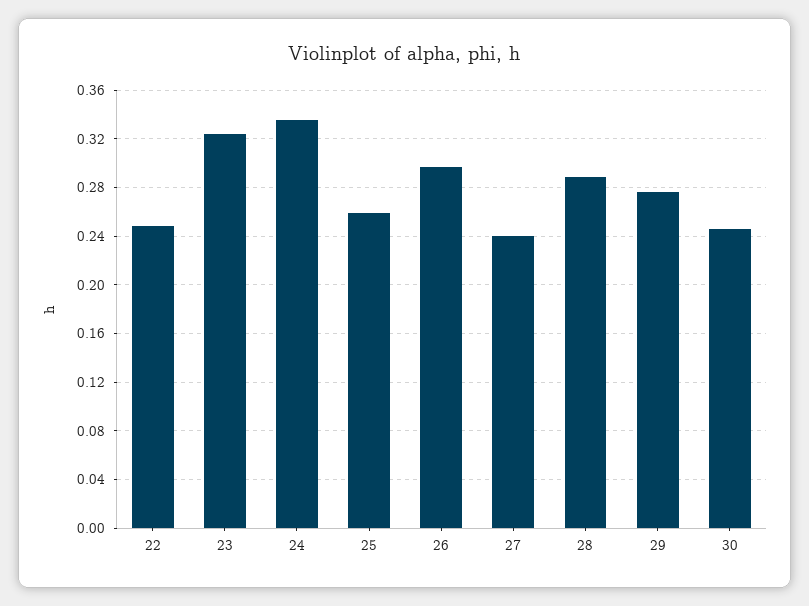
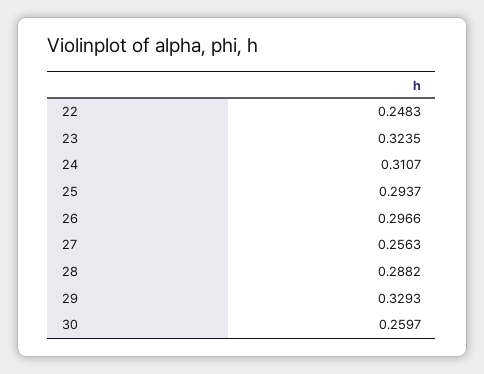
  {
    "22": 0.2483,
    "23": 0.3235,
-   "24": 0.335,
+   "24": 0.3107,
-   "25": 0.26,
+   "25": 0.2937,
    "26": 0.2966,
-   "27": 0.24,
+   "27": 0.2563,
    "28": 0.2882,
-   "29": 0.275,
+   "29": 0.3293,
-   "30": 0.245
+   "30": 0.2597
  }

